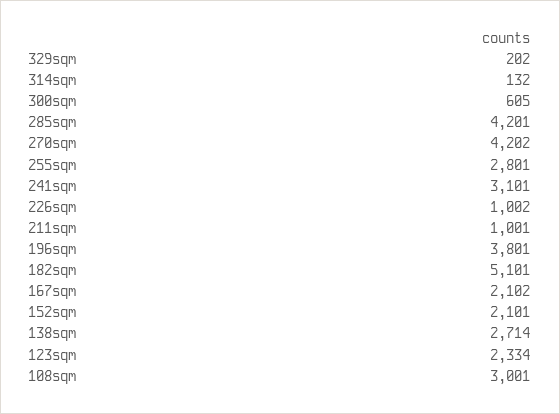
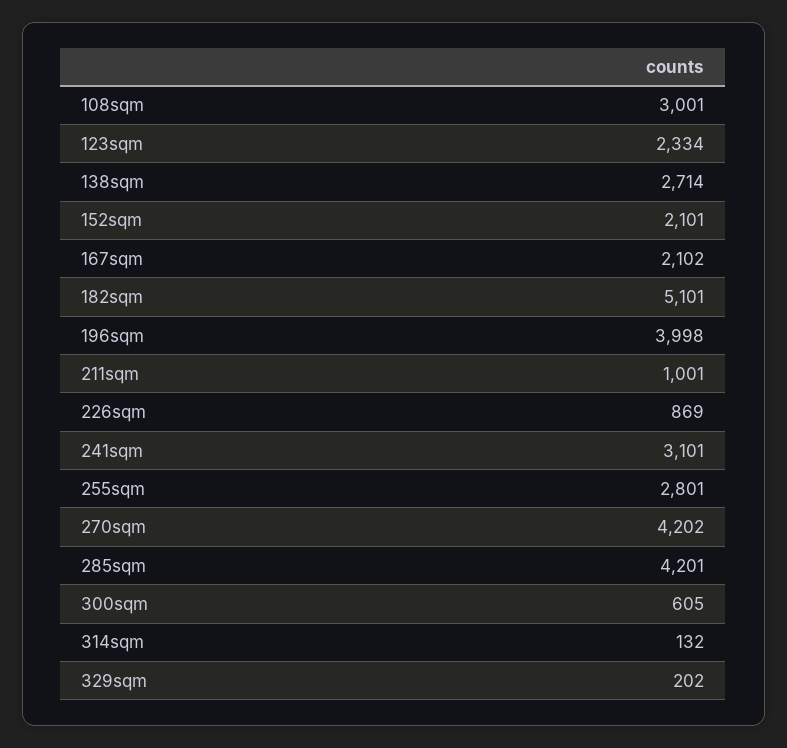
  {
    "329sqm": 202,
    "314sqm": 132,
    "300sqm": 605,
    "285sqm": 4201,
    "270sqm": 4202,
    "255sqm": 2801,
    "241sqm": 3101,
-   "226sqm": 1002,
+   "226sqm": 869,
    "211sqm": 1001,
-   "196sqm": 3801,
+   "196sqm": 3998,
    "182sqm": 5101,
    "167sqm": 2102,
    "152sqm": 2101,
    "138sqm": 2714,
    "123sqm": 2334,
    "108sqm": 3001
  }

